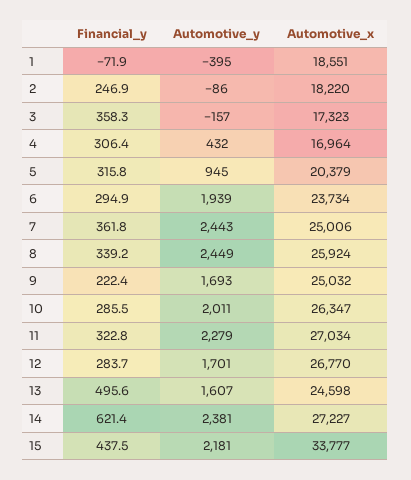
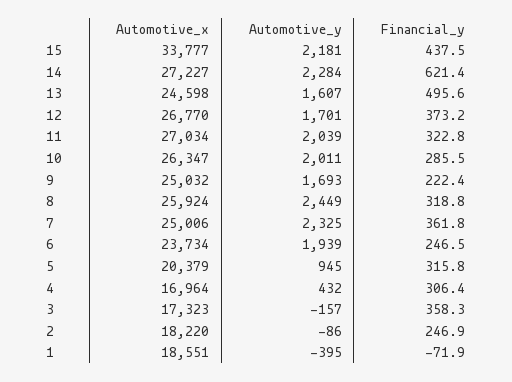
  {
    "Financial_y": {
      "1": -71.9,
      "2": 246.9,
      "3": 358.3,
      "4": 306.4,
      "5": 315.8,
-     "6": 294.9,
+     "6": 246.5,
      "7": 361.8,
-     "8": 339.2,
+     "8": 318.8,
      "9": 222.4,
      "10": 285.5,
      "11": 322.8,
-     "12": 283.7,
+     "12": 373.2,
      "13": 495.6,
      "14": 621.4,
      "15": 437.5
    },
    "Automotive_y": {
      "1": -395,
      "2": -86,
      "3": -157,
      "4": 432,
      "5": 945,
      "6": 1939,
-     "7": 2443,
+     "7": 2325,
      "8": 2449,
      "9": 1693,
      "10": 2011,
-     "11": 2279,
+     "11": 2039,
      "12": 1701,
      "13": 1607,
-     "14": 2381,
+     "14": 2284,
      "15": 2181
    },
    "Automotive_x": {
      "1": 18551,
      "2": 18220,
      "3": 17323,
      "4": 16964,
      "5": 20379,
      "6": 23734,
      "7": 25006,
      "8": 25924,
      "9": 25032,
      "10": 26347,
      "11": 27034,
      "12": 26770,
      "13": 24598,
      "14": 27227,
      "15": 33777
    }
  }

